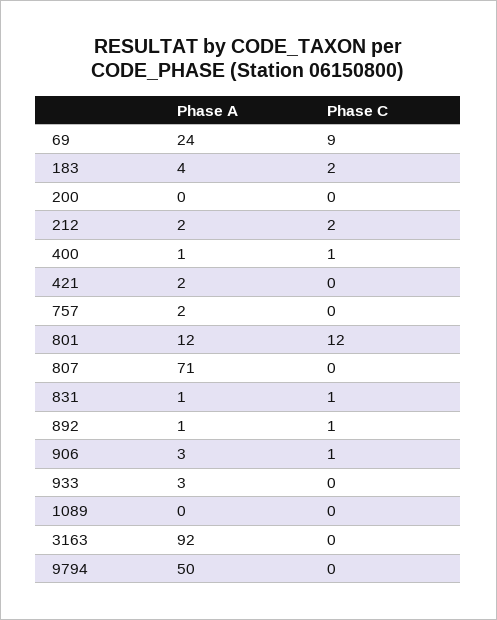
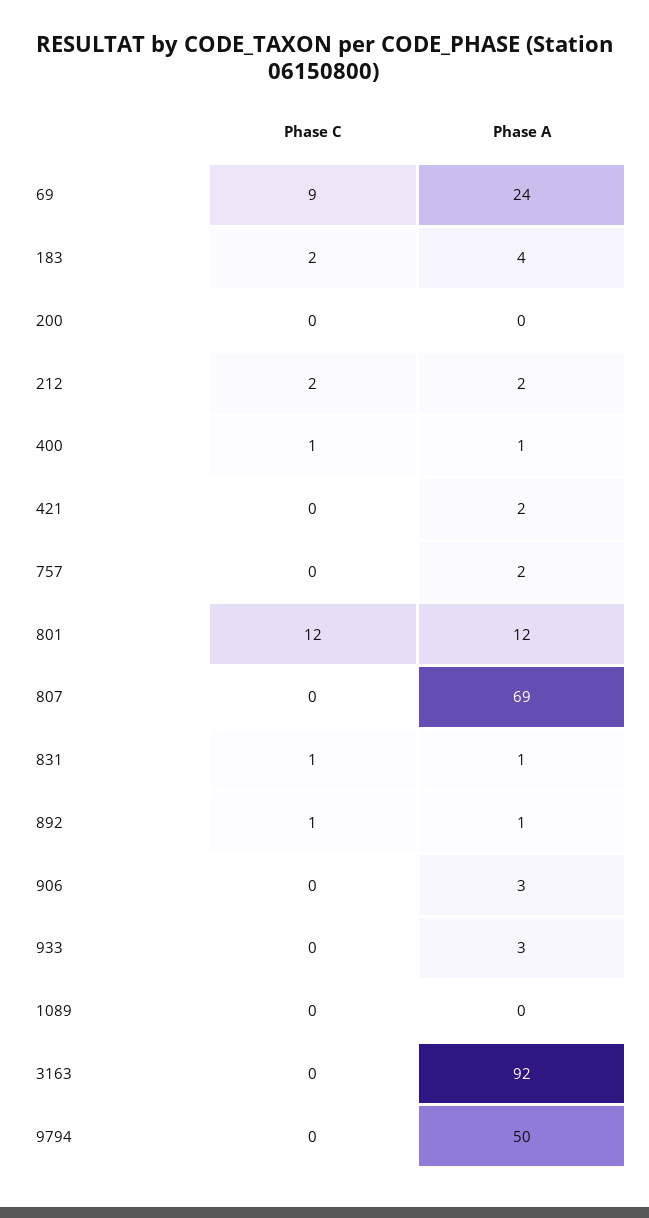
  {
    "Phase A": {
      "69": 24,
      "183": 4,
      "200": 0,
      "212": 2,
      "400": 1,
      "421": 2,
      "757": 2,
      "801": 12,
-     "807": 71,
+     "807": 69,
      "831": 1,
      "892": 1,
      "906": 3,
      "933": 3,
      "1089": 0,
      "3163": 92,
      "9794": 50
    },
    "Phase C": {
      "69": 9,
      "183": 2,
      "200": 0,
      "212": 2,
      "400": 1,
      "421": 0,
      "757": 0,
      "801": 12,
      "807": 0,
      "831": 1,
      "892": 1,
-     "906": 1,
+     "906": 0,
      "933": 0,
      "1089": 0,
      "3163": 0,
      "9794": 0
    }
  }

